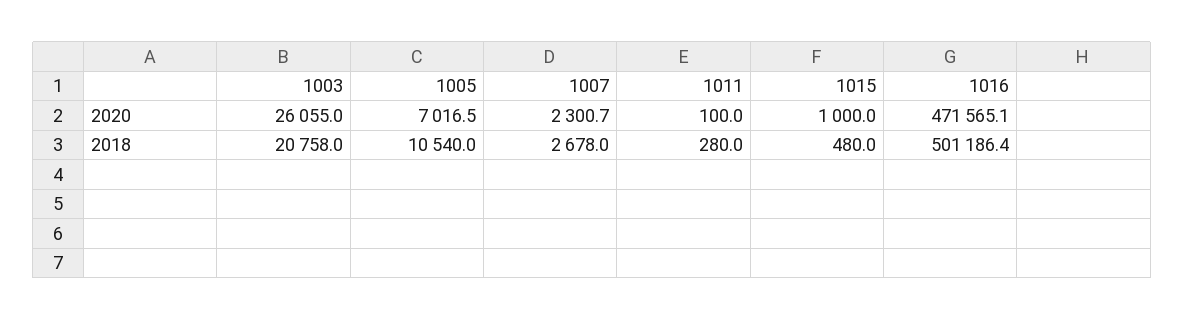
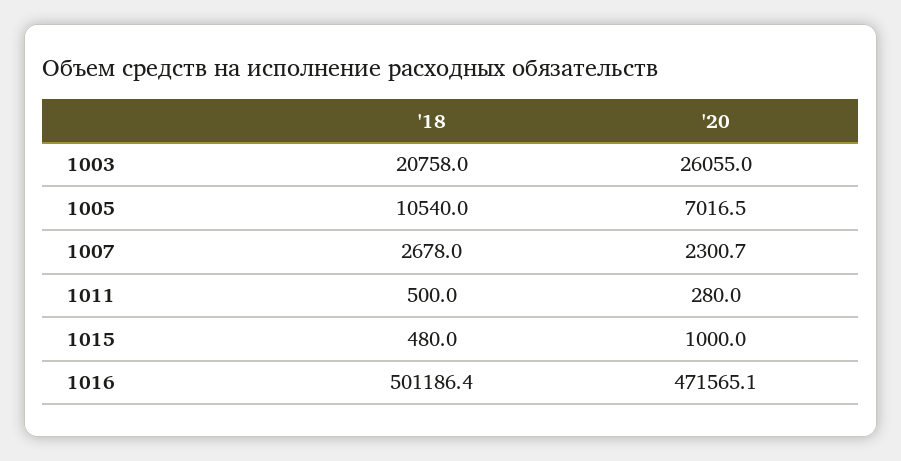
  {
    "1003": {
      "2020": 26055,
      "2018": 20758
    },
    "1005": {
      "2020": 7016.5,
      "2018": 10540
    },
    "1007": {
      "2020": 2300.7,
      "2018": 2678
    },
    "1011": {
-     "2020": 100,
+     "2020": 280,
-     "2018": 280
+     "2018": 500
    },
    "1015": {
      "2020": 1000,
      "2018": 480
    },
    "1016": {
      "2020": 471565.1,
      "2018": 501186.4
    }
  }

